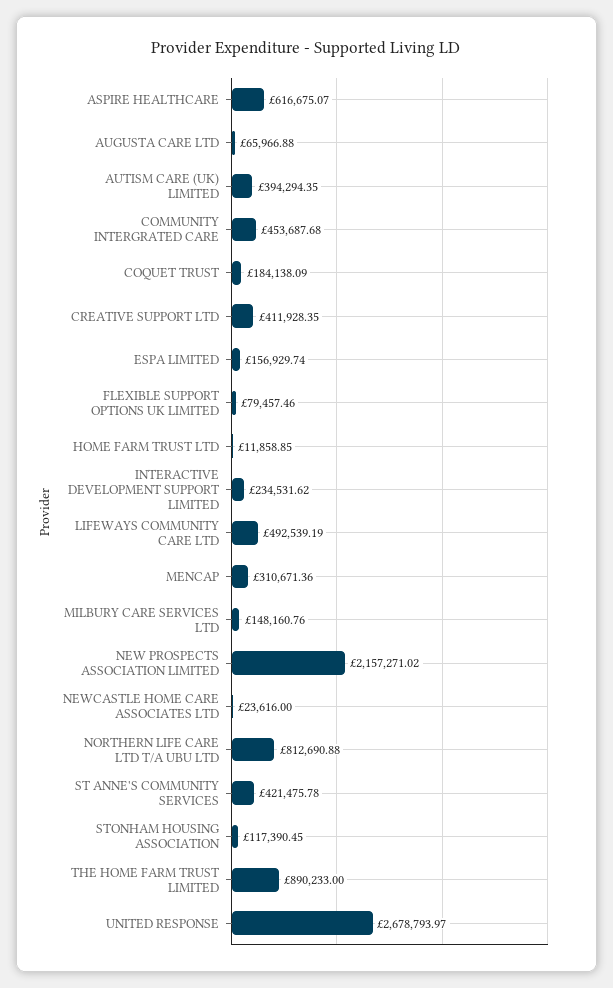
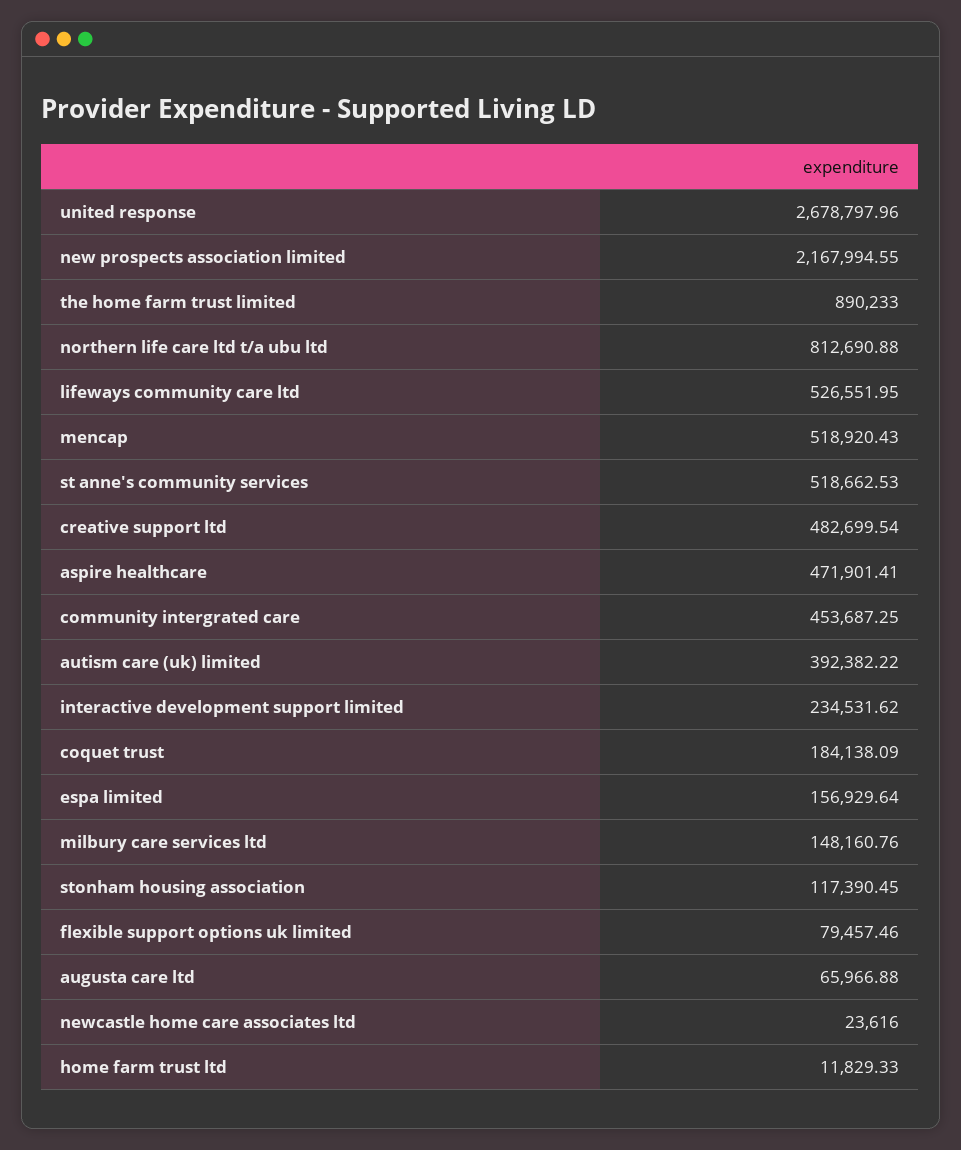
  {
-   "ASPIRE HEALTHCARE": 616675.07,
+   "ASPIRE HEALTHCARE": 471901.41,
    "AUGUSTA CARE LTD": 65966.88,
-   "AUTISM CARE (UK) LIMITED": 394294.35,
+   "AUTISM CARE (UK) LIMITED": 392382.22,
-   "COMMUNITY INTERGRATED CARE": 453687.68,
+   "COMMUNITY INTERGRATED CARE": 453687.25,
    "COQUET TRUST": 184138.09,
-   "CREATIVE SUPPORT LTD": 411928.35,
+   "CREATIVE SUPPORT LTD": 482699.54,
-   "ESPA LIMITED": 156929.74,
+   "ESPA LIMITED": 156929.64,
    "FLEXIBLE SUPPORT OPTIONS UK LIMITED": 79457.46,
-   "HOME FARM TRUST LTD": 11858.85,
+   "HOME FARM TRUST LTD": 11829.33,
    "INTERACTIVE DEVELOPMENT SUPPORT LIMITED": 234531.62,
-   "LIFEWAYS COMMUNITY CARE LTD": 492539.19,
+   "LIFEWAYS COMMUNITY CARE LTD": 526551.95,
-   "MENCAP": 310671.36,
+   "MENCAP": 518920.43,
    "MILBURY CARE SERVICES LTD": 148160.76,
-   "NEW PROSPECTS ASSOCIATION LIMITED": 2157271.02,
+   "NEW PROSPECTS ASSOCIATION LIMITED": 2167994.55,
    "NEWCASTLE HOME CARE ASSOCIATES LTD": 23616,
    "NORTHERN LIFE CARE LTD T/A UBU LTD": 812690.88,
-   "ST ANNE'S COMMUNITY SERVICES": 421475.78,
+   "ST ANNE'S COMMUNITY SERVICES": 518662.53,
    "STONHAM HOUSING ASSOCIATION": 117390.45,
    "THE HOME FARM TRUST LIMITED": 890233,
-   "UNITED RESPONSE": 2678793.97
+   "UNITED RESPONSE": 2678797.96
  }

